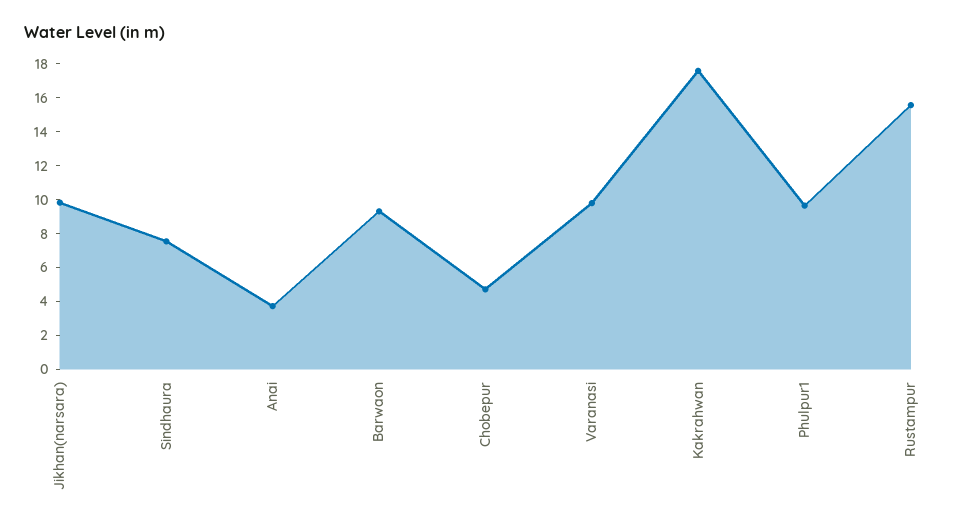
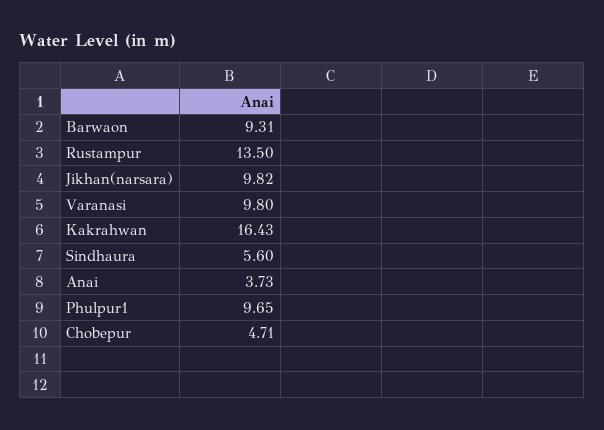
  {
    "Jikhan(narsara)": 9.82,
-   "Sindhaura": 7.5,
+   "Sindhaura": 5.6,
    "Anai": 3.73,
    "Barwaon": 9.31,
    "Chobepur": 4.71,
    "Varanasi": 9.8,
-   "Kakrahwan": 17.5,
+   "Kakrahwan": 16.43,
    "Phulpur1": 9.65,
-   "Rustampur": 15.5
+   "Rustampur": 13.5
  }

